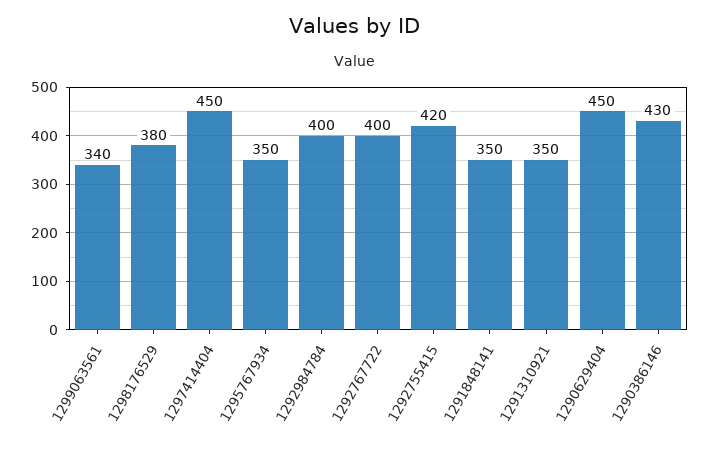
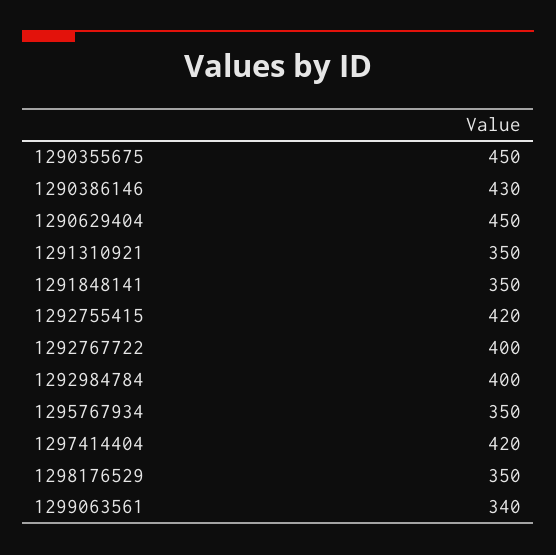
  {
    "1299063561": 340,
-   "1298176529": 380,
+   "1298176529": 350,
-   "1297414404": 450,
+   "1297414404": 420,
    "1295767934": 350,
    "1292984784": 400,
    "1292767722": 400,
    "1292755415": 420,
    "1291848141": 350,
    "1291310921": 350,
    "1290629404": 450,
-   "1290386146": 430
+   "1290386146": 430,
+   "1290355675": 450
  }

